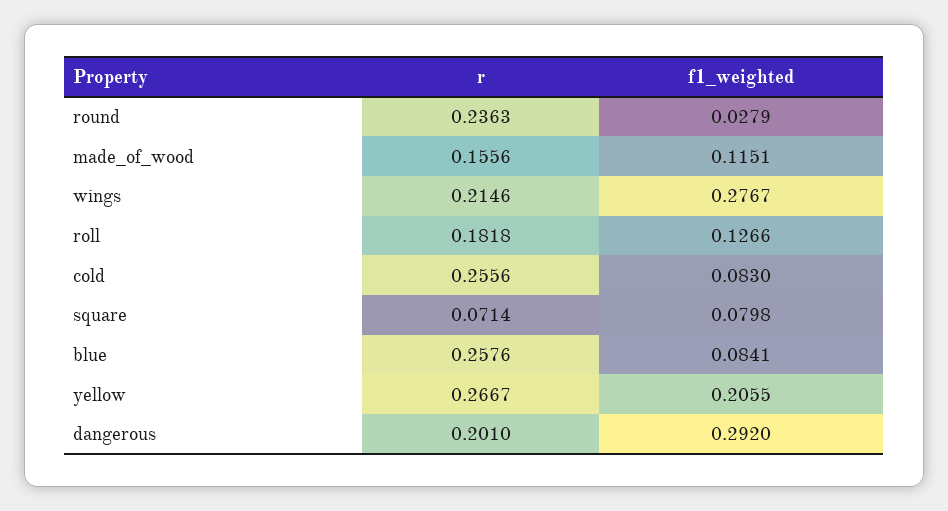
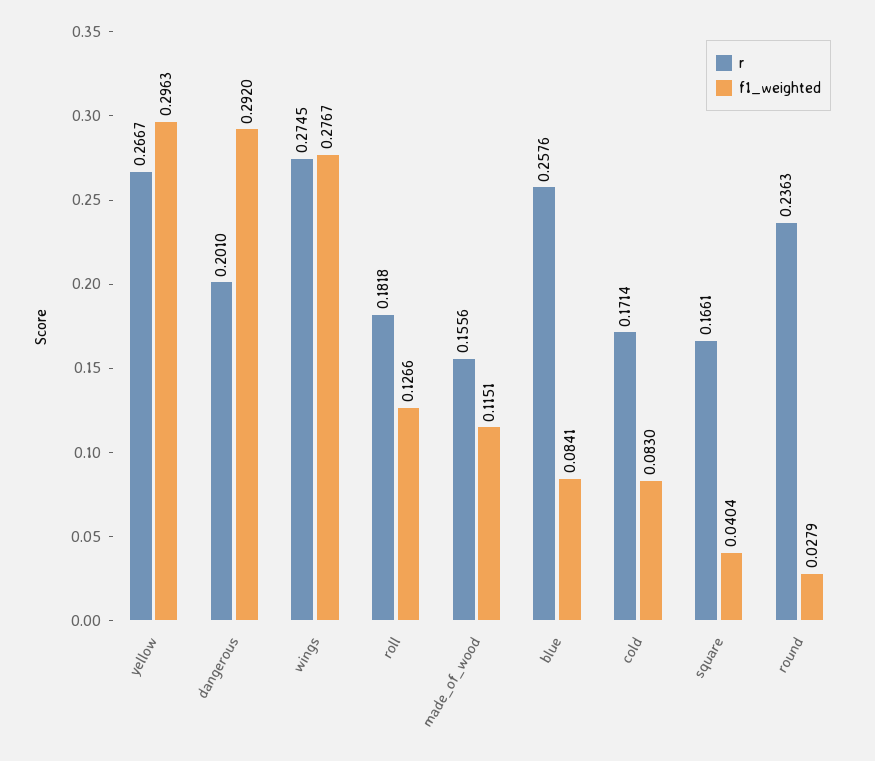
  {
    "r": {
      "round": 0.2363,
      "made_of_wood": 0.1556,
-     "wings": 0.2146,
+     "wings": 0.2745,
      "roll": 0.1818,
-     "cold": 0.2556,
+     "cold": 0.1714,
-     "square": 0.0714,
+     "square": 0.1661,
      "blue": 0.2576,
      "yellow": 0.2667,
      "dangerous": 0.201
    },
    "f1_weighted": {
      "round": 0.0279,
      "made_of_wood": 0.1151,
      "wings": 0.2767,
      "roll": 0.1266,
      "cold": 0.083,
-     "square": 0.0798,
+     "square": 0.0404,
      "blue": 0.0841,
-     "yellow": 0.2055,
+     "yellow": 0.2963,
      "dangerous": 0.292
    }
  }

